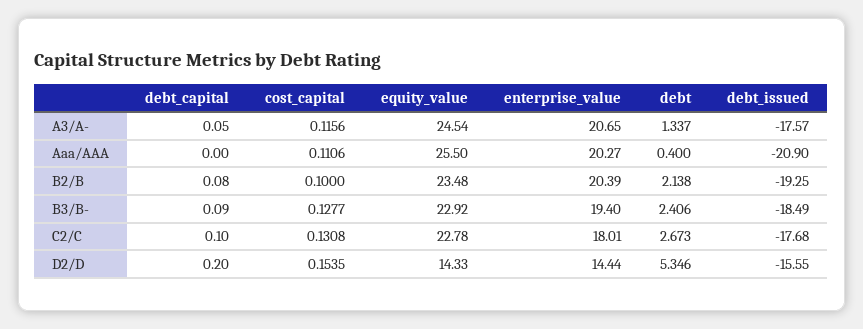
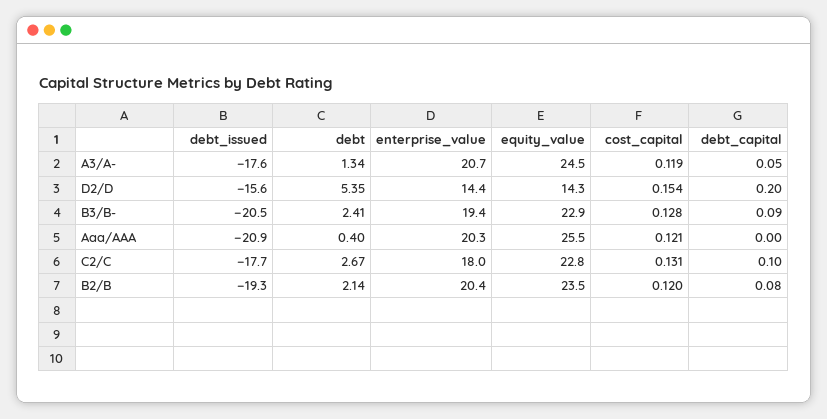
  {
    "debt_capital": {
      "A3/A-": 0.05,
      "Aaa/AAA": 0,
      "B2/B": 0.08,
      "B3/B-": 0.09,
      "C2/C": 0.1,
      "D2/D": 0.2
    },
    "cost_capital": {
-     "A3/A-": 0.1156,
+     "A3/A-": 0.119,
-     "Aaa/AAA": 0.1106,
+     "Aaa/AAA": 0.121,
-     "B2/B": 0.1,
+     "B2/B": 0.12,
      "B3/B-": 0.1277,
      "C2/C": 0.1308,
      "D2/D": 0.1535
    },
    "equity_value": {
      "A3/A-": 24.54,
      "Aaa/AAA": 25.5,
      "B2/B": 23.48,
      "B3/B-": 22.92,
      "C2/C": 22.78,
      "D2/D": 14.33
    },
    "enterprise_value": {
      "A3/A-": 20.65,
      "Aaa/AAA": 20.27,
      "B2/B": 20.39,
      "B3/B-": 19.4,
      "C2/C": 18.01,
      "D2/D": 14.44
    },
    "debt": {
      "A3/A-": 1.337,
      "Aaa/AAA": 0.4,
      "B2/B": 2.138,
      "B3/B-": 2.406,
      "C2/C": 2.673,
      "D2/D": 5.346
    },
    "debt_issued": {
      "A3/A-": -17.57,
      "Aaa/AAA": -20.9,
      "B2/B": -19.25,
-     "B3/B-": -18.49,
+     "B3/B-": -20.5,
      "C2/C": -17.68,
      "D2/D": -15.55
    }
  }

